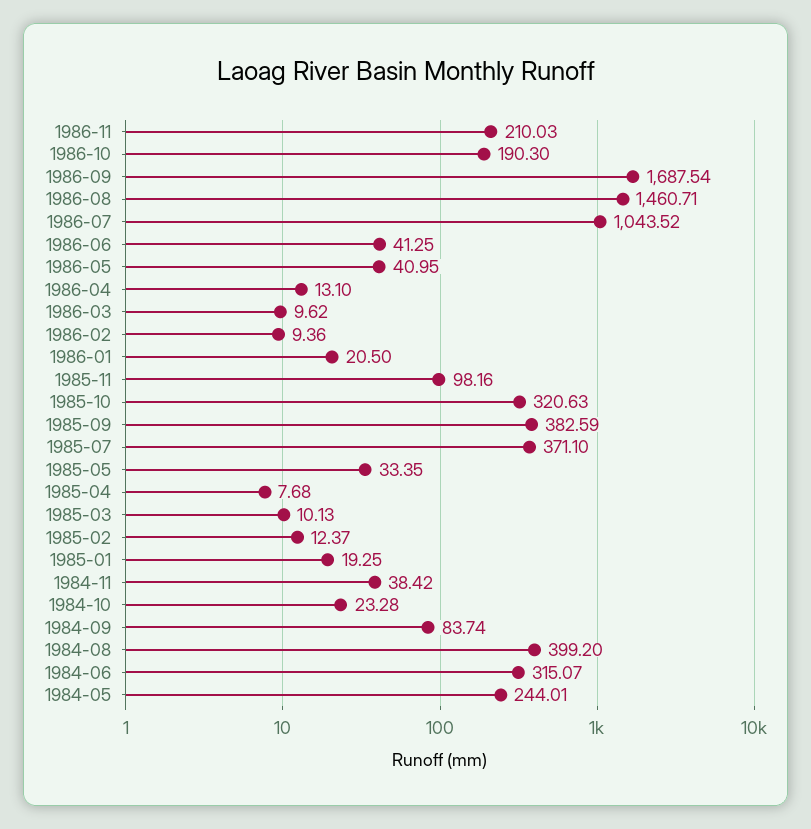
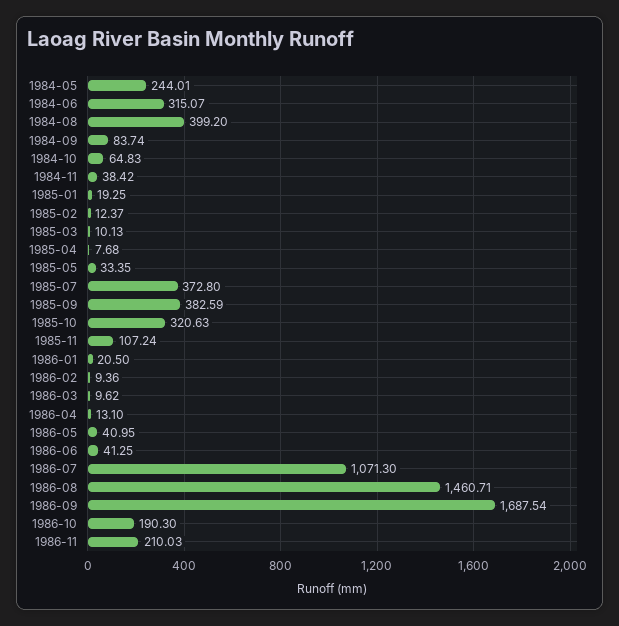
  {
    "1986-11": 210.03,
    "1986-10": 190.3,
    "1986-09": 1687.54,
    "1986-08": 1460.71,
-   "1986-07": 1043.52,
+   "1986-07": 1071.3,
    "1986-06": 41.25,
    "1986-05": 40.95,
    "1986-04": 13.1,
    "1986-03": 9.62,
    "1986-02": 9.36,
    "1986-01": 20.5,
-   "1985-11": 98.16,
+   "1985-11": 107.24,
    "1985-10": 320.63,
    "1985-09": 382.59,
-   "1985-07": 371.1,
+   "1985-07": 372.8,
    "1985-05": 33.35,
    "1985-04": 7.68,
    "1985-03": 10.13,
    "1985-02": 12.37,
    "1985-01": 19.25,
    "1984-11": 38.42,
-   "1984-10": 23.28,
+   "1984-10": 64.83,
    "1984-09": 83.74,
    "1984-08": 399.2,
    "1984-06": 315.07,
    "1984-05": 244.01
  }

